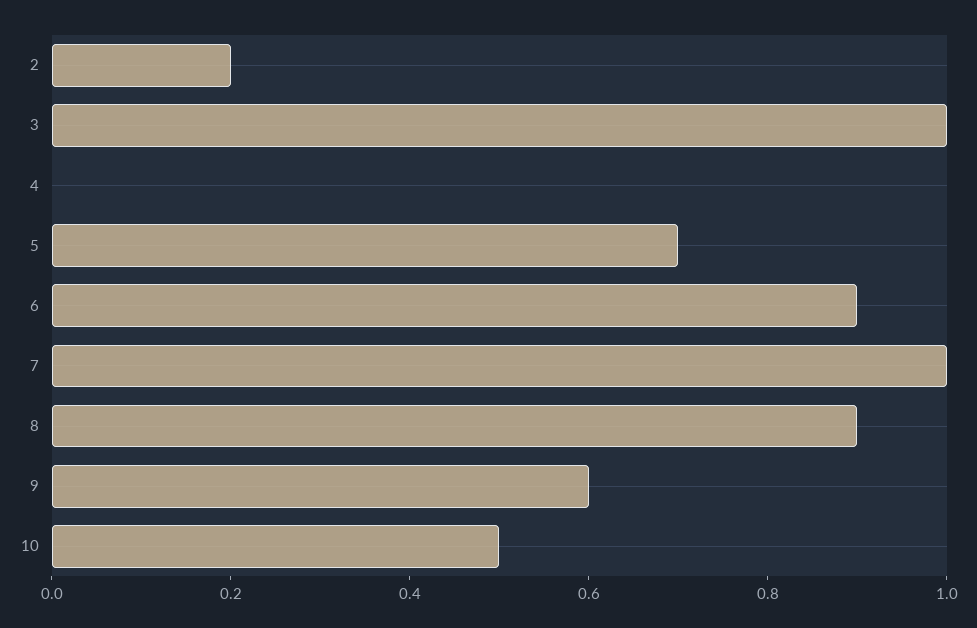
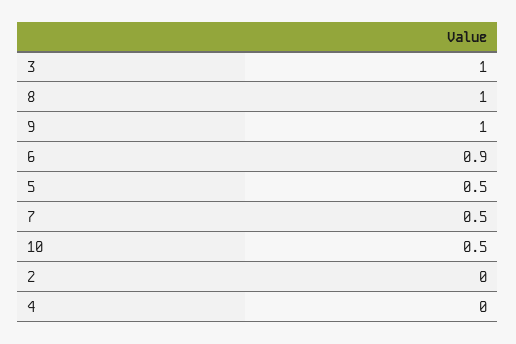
  {
-   "2": 0.2,
+   "2": 0,
    "3": 1,
    "4": 0,
-   "5": 0.7,
+   "5": 0.5,
    "6": 0.9,
-   "7": 1,
+   "7": 0.5,
-   "8": 0.9,
+   "8": 1,
-   "9": 0.6,
+   "9": 1,
    "10": 0.5
  }

